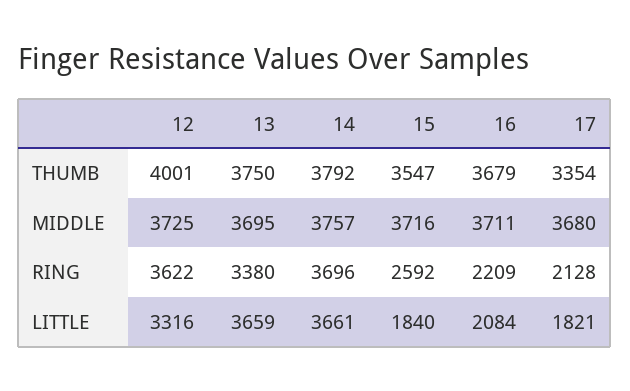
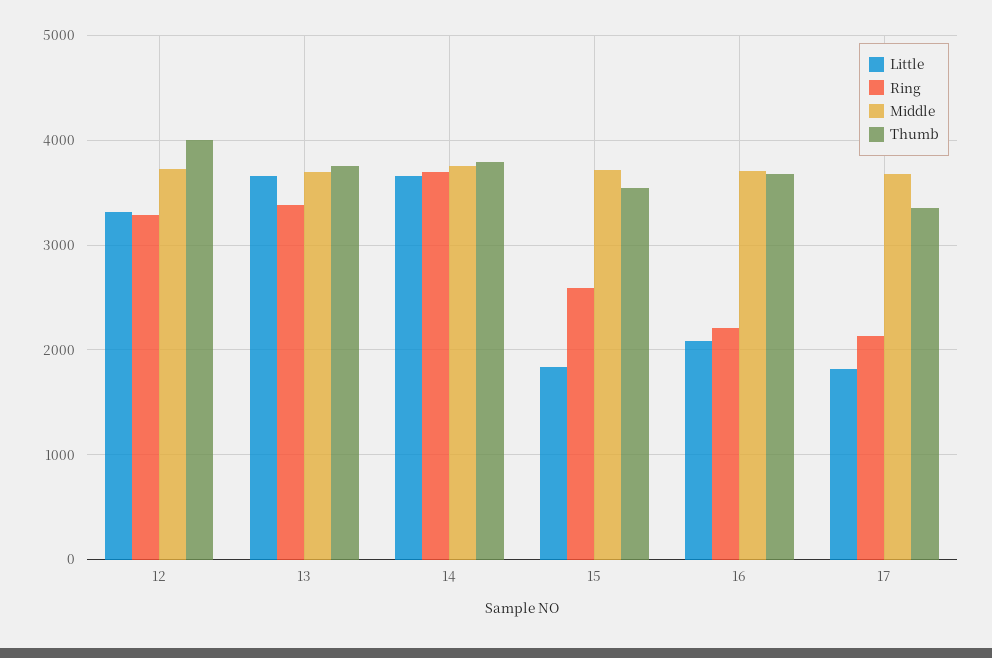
  {
    "THUMB": {
      "12": 4001,
      "13": 3750,
      "14": 3792,
      "15": 3547,
      "16": 3679,
      "17": 3354
    },
    "MIDDLE": {
      "12": 3725,
      "13": 3695,
      "14": 3757,
      "15": 3716,
      "16": 3711,
      "17": 3680
    },
    "RING": {
-     "12": 3622,
+     "12": 3300,
      "13": 3380,
      "14": 3696,
      "15": 2592,
      "16": 2209,
      "17": 2128
    },
    "LITTLE": {
      "12": 3316,
      "13": 3659,
      "14": 3661,
      "15": 1840,
      "16": 2084,
      "17": 1821
    }
  }

